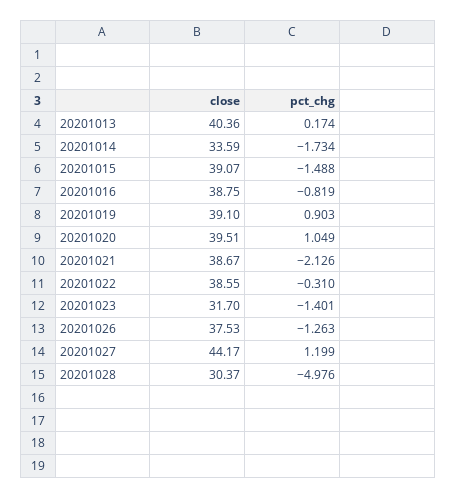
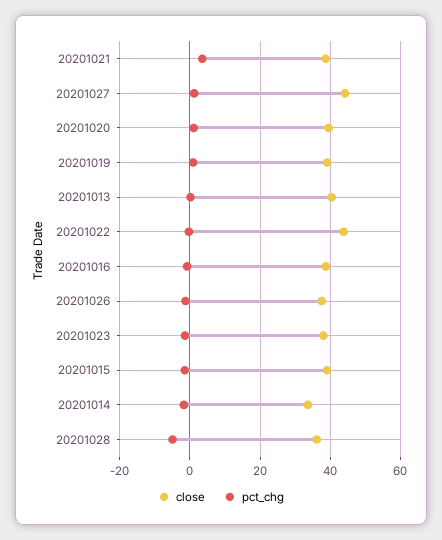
  {
    "close": {
      "20201013": 40.36,
      "20201014": 33.59,
      "20201015": 39.07,
      "20201016": 38.75,
      "20201019": 39.1,
      "20201020": 39.51,
      "20201021": 38.67,
-     "20201022": 38.55,
+     "20201022": 44,
-     "20201023": 31.7,
+     "20201023": 38,
      "20201026": 37.53,
      "20201027": 44.17,
-     "20201028": 30.37
+     "20201028": 36
    },
    "pct_chg": {
      "20201013": 0.174,
      "20201014": -1.734,
      "20201015": -1.488,
      "20201016": -0.819,
      "20201019": 0.903,
      "20201020": 1.049,
-     "20201021": -2.126,
+     "20201021": 4,
      "20201022": -0.31,
      "20201023": -1.401,
      "20201026": -1.263,
      "20201027": 1.199,
      "20201028": -4.976
    }
  }

